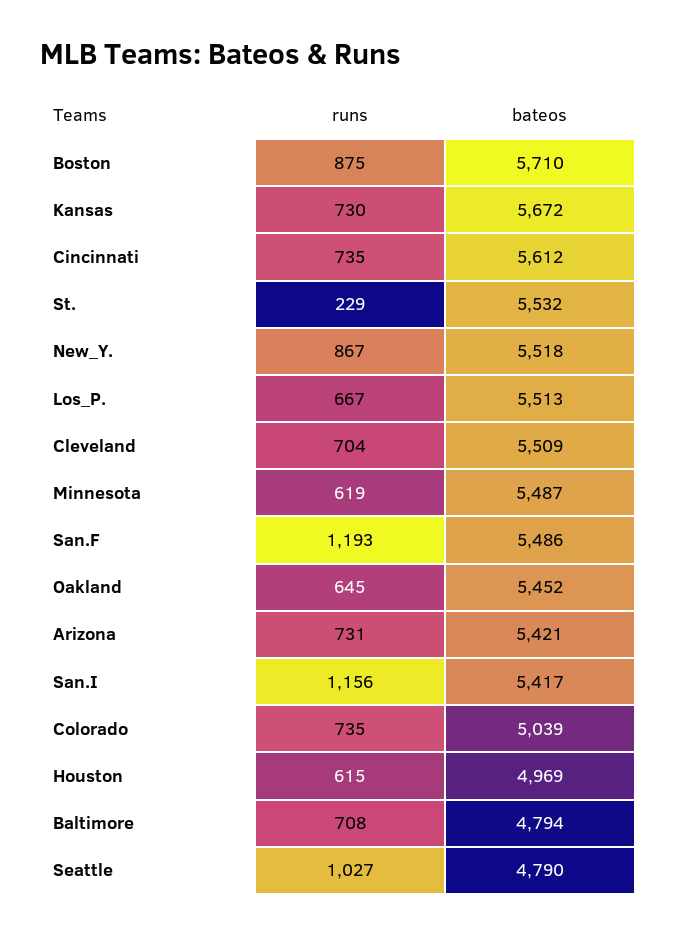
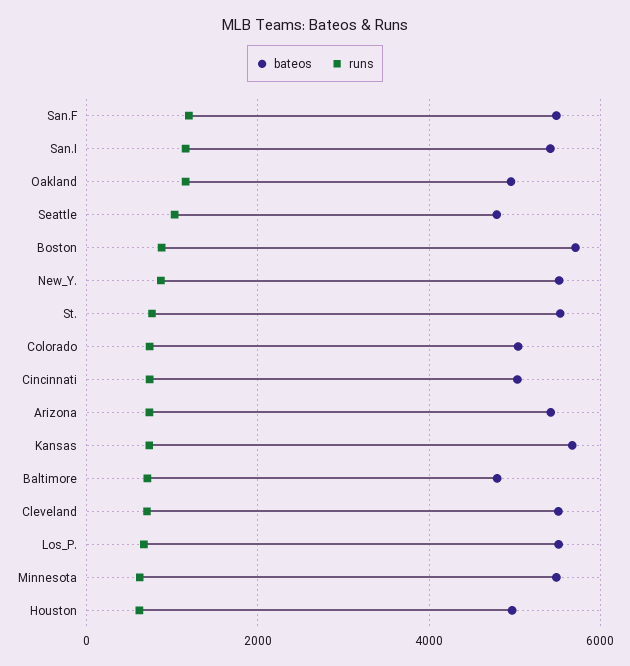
  {
    "runs": {
      "Boston": 875,
      "Kansas": 730,
      "Cincinnati": 735,
-     "St.": 229,
+     "St.": 800,
      "New_Y.": 867,
      "Los_P.": 667,
      "Cleveland": 704,
      "Minnesota": 619,
      "San.F": 1193,
-     "Oakland": 645,
+     "Oakland": 1200,
      "Arizona": 731,
      "San.I": 1156,
      "Colorado": 735,
      "Houston": 615,
      "Baltimore": 708,
      "Seattle": 1027
    },
    "bateos": {
      "Boston": 5710,
      "Kansas": 5672,
-     "Cincinnati": 5612,
+     "Cincinnati": 5000,
      "St.": 5532,
      "New_Y.": 5518,
      "Los_P.": 5513,
      "Cleveland": 5509,
      "Minnesota": 5487,
      "San.F": 5486,
-     "Oakland": 5452,
+     "Oakland": 5000,
      "Arizona": 5421,
      "San.I": 5417,
      "Colorado": 5039,
      "Houston": 4969,
      "Baltimore": 4794,
      "Seattle": 4790
    }
  }

